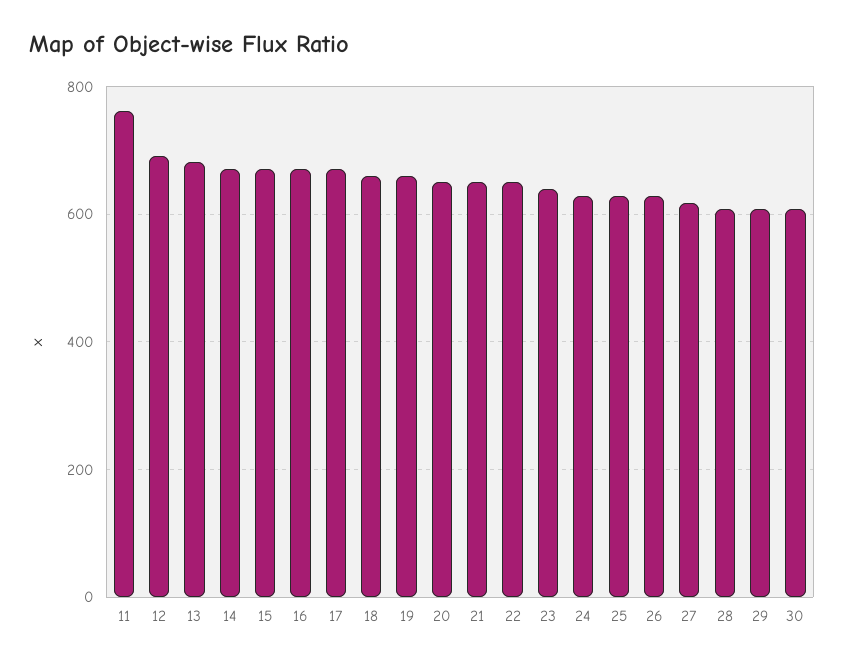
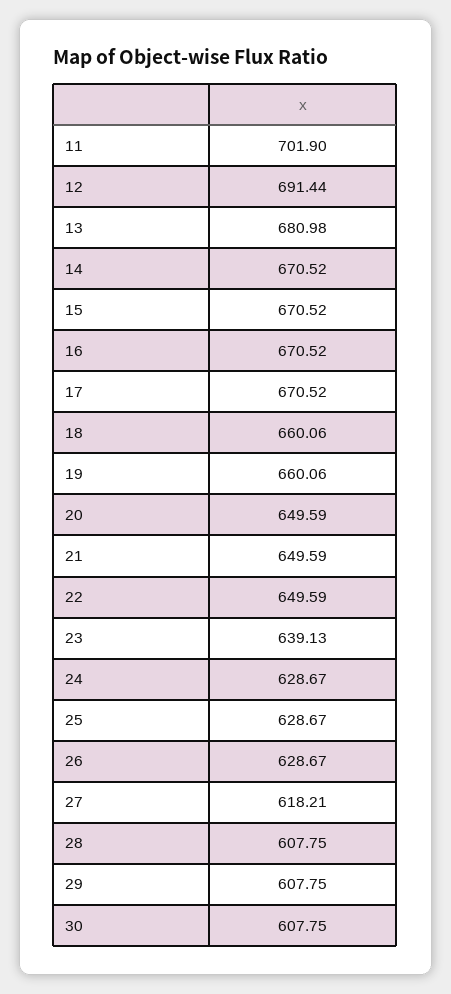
  {
-   "11": 760,
+   "11": 701.9,
    "12": 691.44,
    "13": 680.98,
    "14": 670.52,
    "15": 670.52,
    "16": 670.52,
    "17": 670.52,
    "18": 660.06,
    "19": 660.06,
    "20": 649.59,
    "21": 649.59,
    "22": 649.59,
    "23": 639.13,
    "24": 628.67,
    "25": 628.67,
    "26": 628.67,
    "27": 618.21,
    "28": 607.75,
    "29": 607.75,
    "30": 607.75
  }

